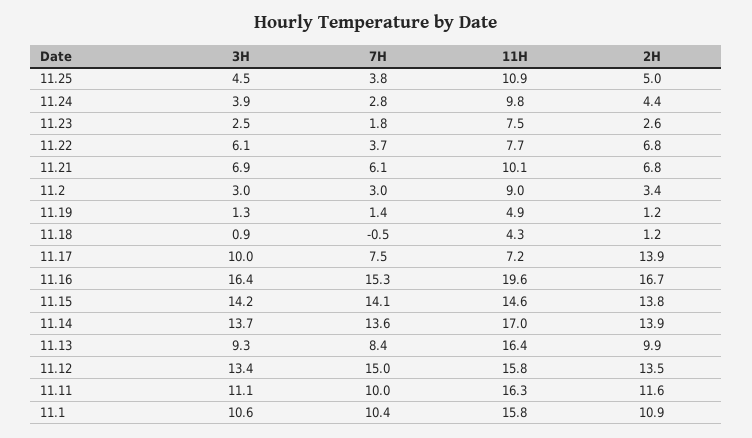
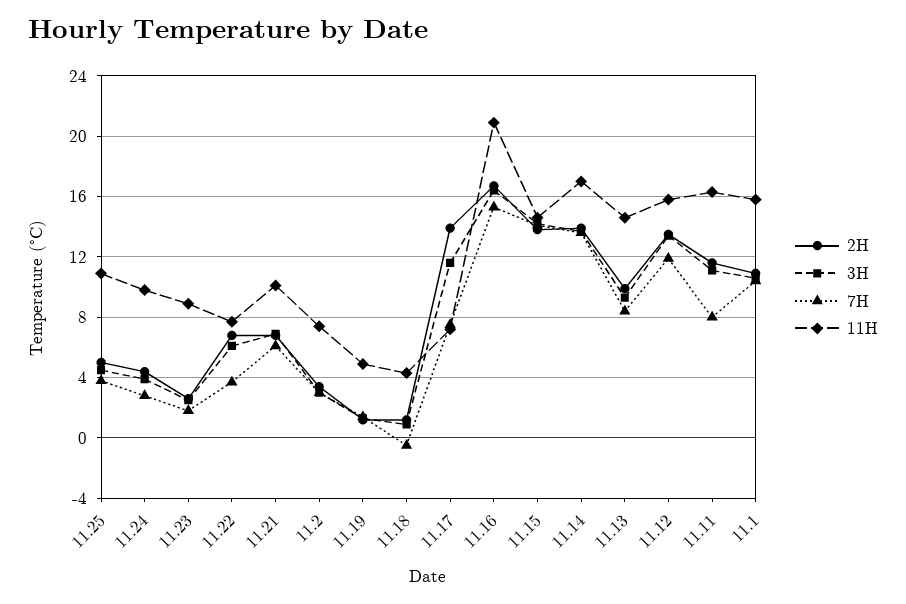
  {
    "3H": {
      "11.25": 4.5,
      "11.24": 3.9,
      "11.23": 2.5,
      "11.22": 6.1,
      "11.21": 6.9,
      "11.2": 3,
      "11.19": 1.3,
      "11.18": 0.9,
-     "11.17": 10,
+     "11.17": 11.5,
      "11.16": 16.4,
      "11.15": 14.2,
      "11.14": 13.7,
      "11.13": 9.3,
      "11.12": 13.4,
      "11.11": 11.1,
      "11.1": 10.6
    },
    "7H": {
      "11.25": 3.8,
      "11.24": 2.8,
      "11.23": 1.8,
      "11.22": 3.7,
      "11.21": 6.1,
      "11.2": 3,
      "11.19": 1.4,
      "11.18": -0.5,
      "11.17": 7.5,
      "11.16": 15.3,
      "11.15": 14.1,
      "11.14": 13.6,
      "11.13": 8.4,
-     "11.12": 15,
+     "11.12": 12,
-     "11.11": 10,
+     "11.11": 8,
      "11.1": 10.4
    },
    "11H": {
      "11.25": 10.9,
      "11.24": 9.8,
-     "11.23": 7.5,
+     "11.23": 9,
      "11.22": 7.7,
      "11.21": 10.1,
-     "11.2": 9,
+     "11.2": 7.5,
      "11.19": 4.9,
      "11.18": 4.3,
      "11.17": 7.2,
-     "11.16": 19.6,
+     "11.16": 21,
      "11.15": 14.6,
      "11.14": 17,
-     "11.13": 16.4,
+     "11.13": 14.5,
      "11.12": 15.8,
      "11.11": 16.3,
      "11.1": 15.8
    },
    "2H": {
      "11.25": 5,
      "11.24": 4.4,
      "11.23": 2.6,
      "11.22": 6.8,
      "11.21": 6.8,
      "11.2": 3.4,
      "11.19": 1.2,
      "11.18": 1.2,
      "11.17": 13.9,
      "11.16": 16.7,
      "11.15": 13.8,
      "11.14": 13.9,
      "11.13": 9.9,
      "11.12": 13.5,
      "11.11": 11.6,
      "11.1": 10.9
    }
  }

